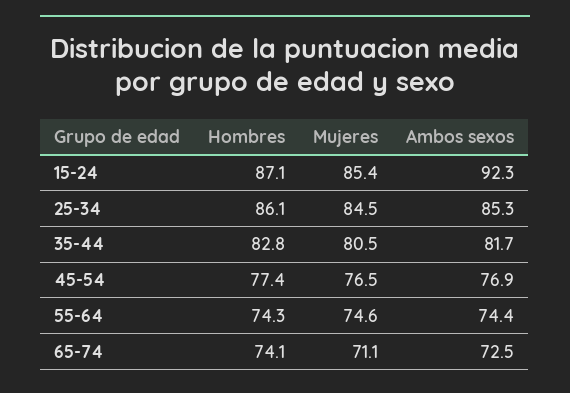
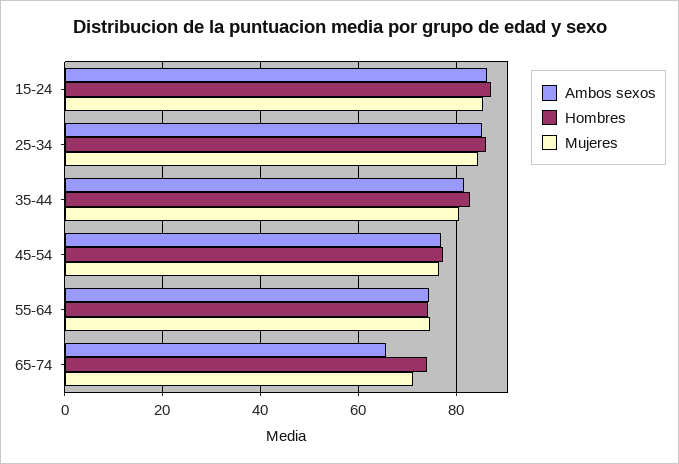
  {
    "Hombres": {
      "15-24": 87.1,
      "25-34": 86.1,
      "35-44": 82.8,
      "45-54": 77.4,
      "55-64": 74.3,
      "65-74": 74.1
    },
    "Mujeres": {
      "15-24": 85.4,
      "25-34": 84.5,
      "35-44": 80.5,
      "45-54": 76.5,
      "55-64": 74.6,
      "65-74": 71.1
    },
    "Ambos sexos": {
-     "15-24": 92.3,
+     "15-24": 86,
      "25-34": 85.3,
      "35-44": 81.7,
      "45-54": 76.9,
      "55-64": 74.4,
-     "65-74": 72.5
+     "65-74": 66
    }
  }

